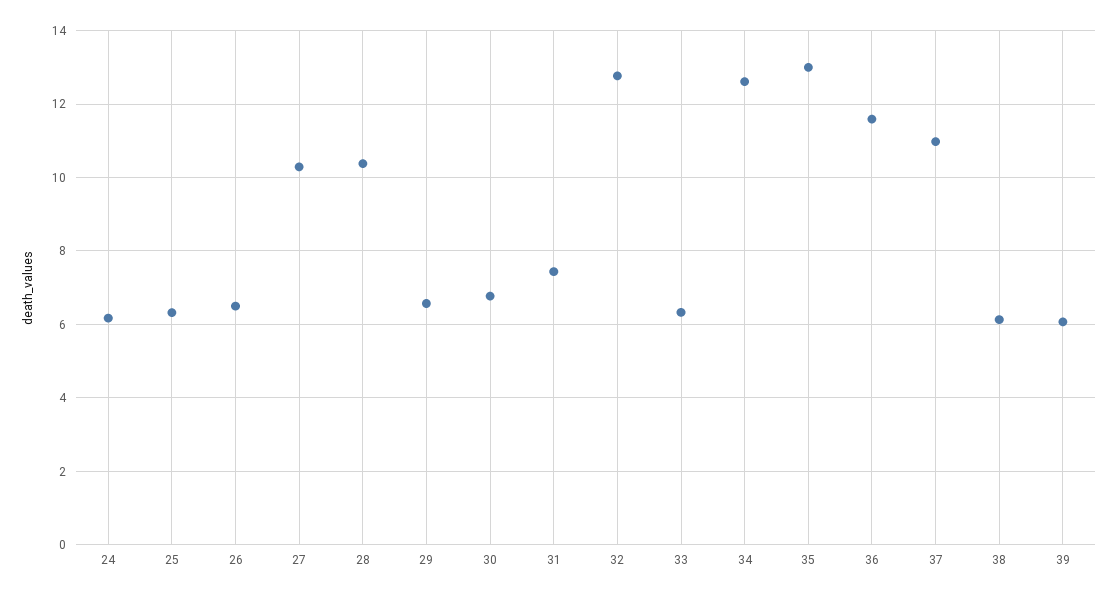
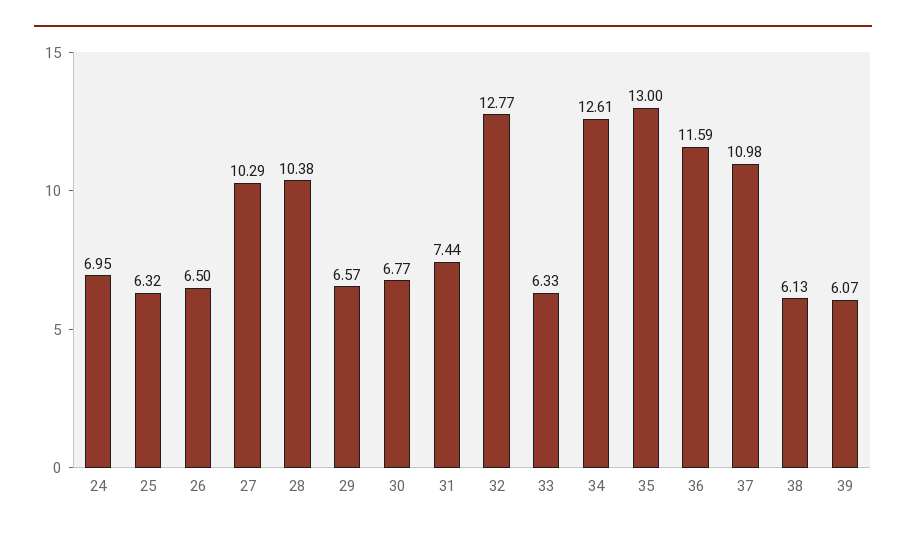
  {
-   "24": 6.2,
+   "24": 6.95,
    "25": 6.32,
    "26": 6.5,
    "27": 10.29,
    "28": 10.38,
    "29": 6.57,
    "30": 6.77,
    "31": 7.44,
    "32": 12.77,
    "33": 6.33,
    "34": 12.61,
    "35": 13,
    "36": 11.59,
    "37": 10.98,
    "38": 6.13,
    "39": 6.07
  }

